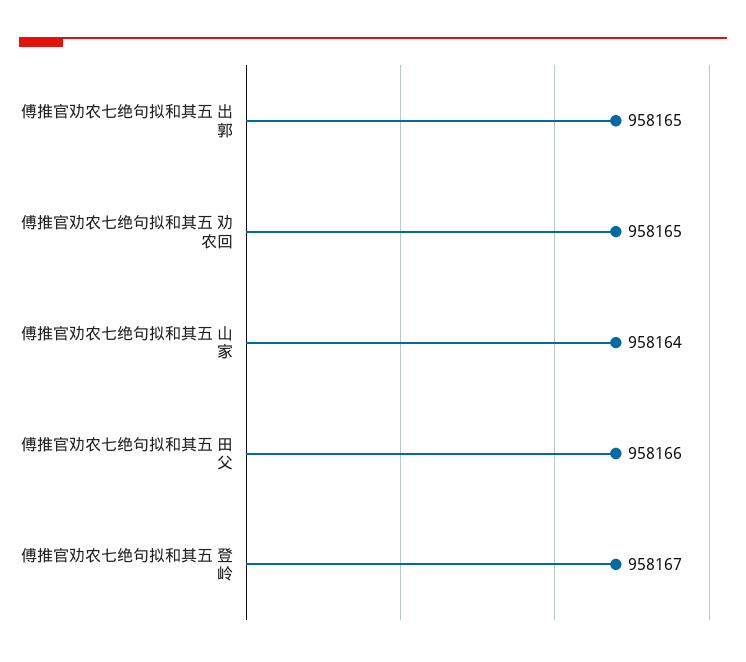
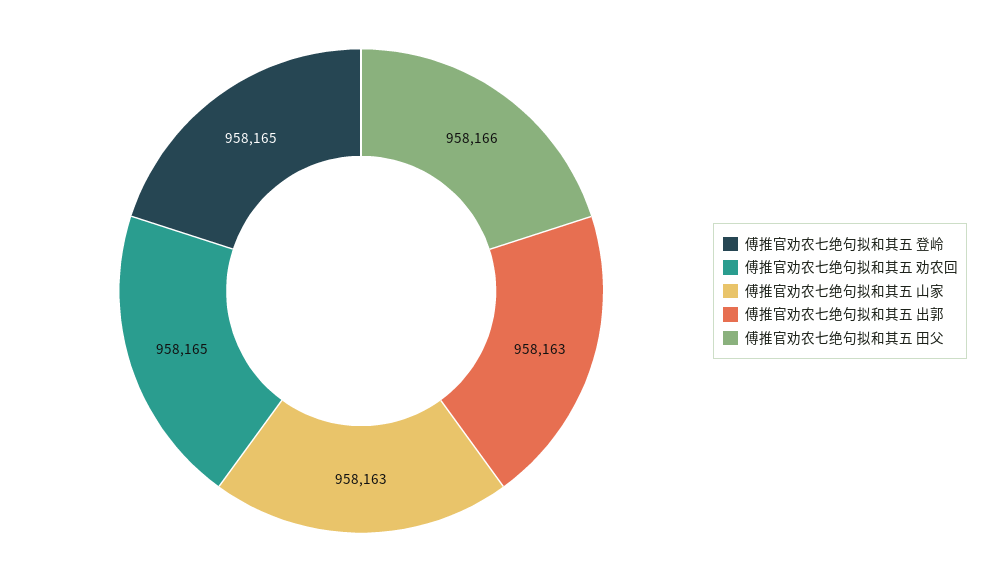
  {
-   "傅推官劝农七绝句拟和其五 出郭": 958165,
+   "傅推官劝农七绝句拟和其五 出郭": 958163,
    "傅推官劝农七绝句拟和其五 劝农回": 958165,
-   "傅推官劝农七绝句拟和其五 山家": 958164,
+   "傅推官劝农七绝句拟和其五 山家": 958163,
    "傅推官劝农七绝句拟和其五 田父": 958166,
-   "傅推官劝农七绝句拟和其五 登岭": 958167
+   "傅推官劝农七绝句拟和其五 登岭": 958165
  }

